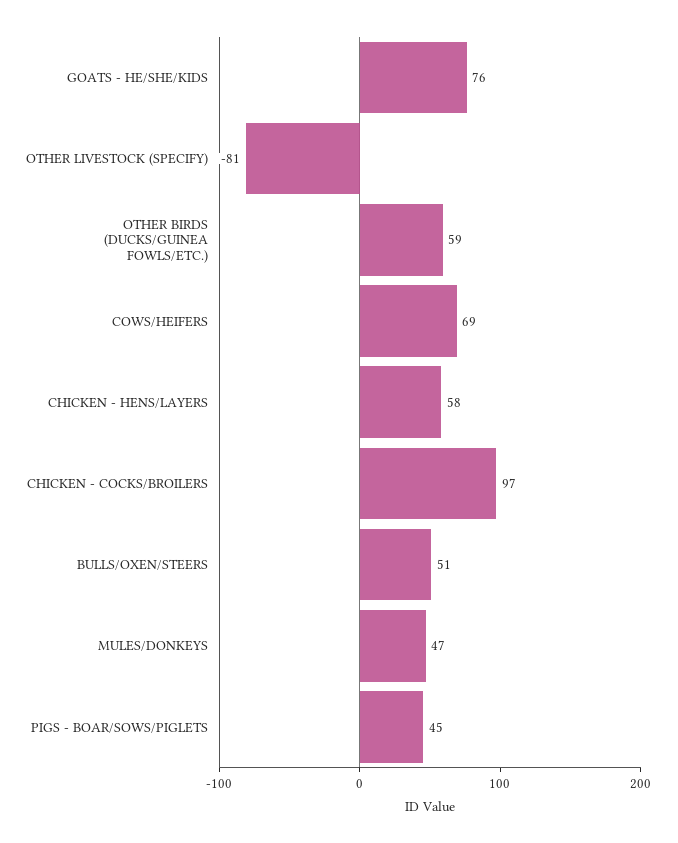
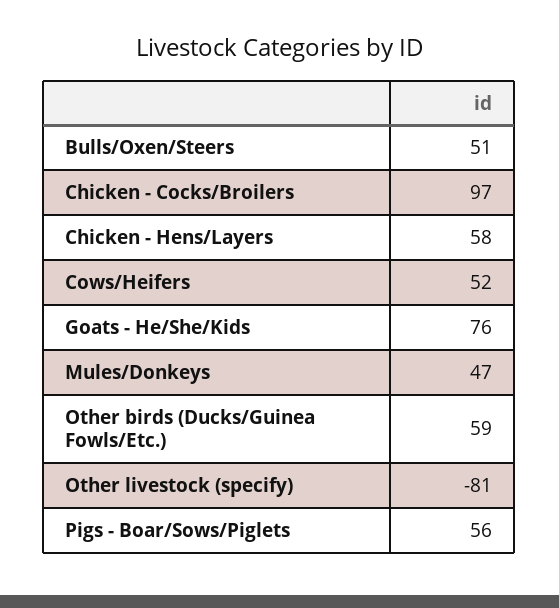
  {
    "GOATS - HE/SHE/KIDS": 76,
    "OTHER LIVESTOCK (SPECIFY)": -81,
    "OTHER BIRDS (DUCKS/GUINEA FOWLS/ETC.)": 59,
-   "COWS/HEIFERS": 69,
+   "COWS/HEIFERS": 52,
    "CHICKEN - HENS/LAYERS": 58,
    "CHICKEN - COCKS/BROILERS": 97,
    "BULLS/OXEN/STEERS": 51,
    "MULES/DONKEYS": 47,
-   "PIGS - BOAR/SOWS/PIGLETS": 45
+   "PIGS - BOAR/SOWS/PIGLETS": 56
  }

